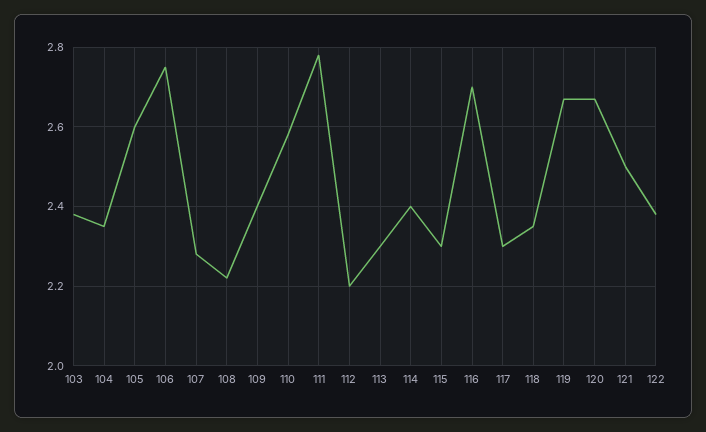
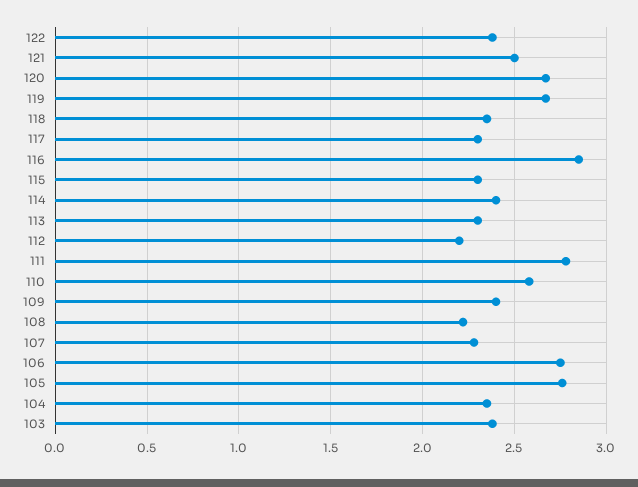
  {
    "103": 2.4,
    "104": 2.35,
-   "105": 2.6,
+   "105": 2.75,
    "106": 2.75,
    "107": 2.3,
    "108": 2.2,
    "109": 2.4,
    "110": 2.6,
    "111": 2.8,
    "112": 2.2,
    "113": 2.3,
    "114": 2.4,
    "115": 2.3,
-   "116": 2.7,
+   "116": 2.85,
    "117": 2.3,
    "118": 2.35,
    "119": 2.65,
    "120": 2.65,
    "121": 2.5,
    "122": 2.4
  }

